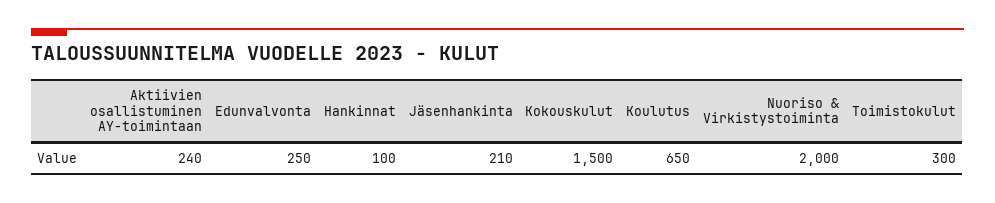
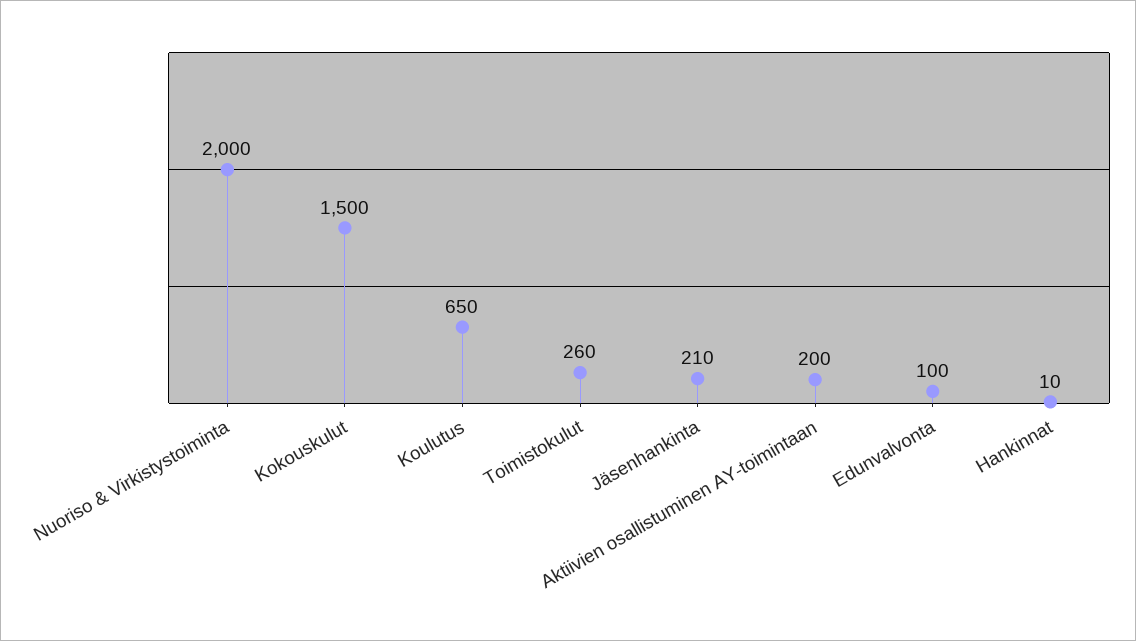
  {
-   "Aktiivien osallistuminen AY-toimintaan": 240,
+   "Aktiivien osallistuminen AY-toimintaan": 200,
-   "Edunvalvonta": 250,
+   "Edunvalvonta": 100,
-   "Hankinnat": 100,
+   "Hankinnat": 10,
    "Jäsenhankinta": 210,
    "Kokouskulut": 1500,
    "Koulutus": 650,
    "Nuoriso & Virkistystoiminta": 2000,
-   "Toimistokulut": 300
+   "Toimistokulut": 260
  }

